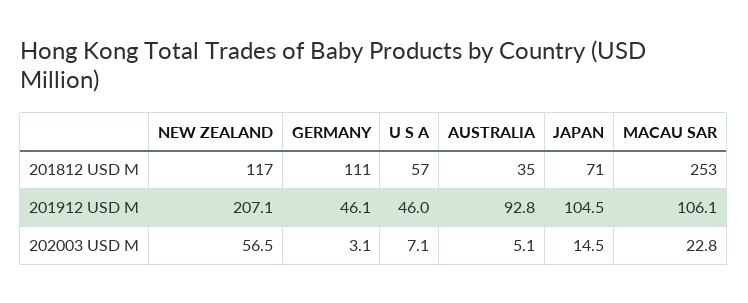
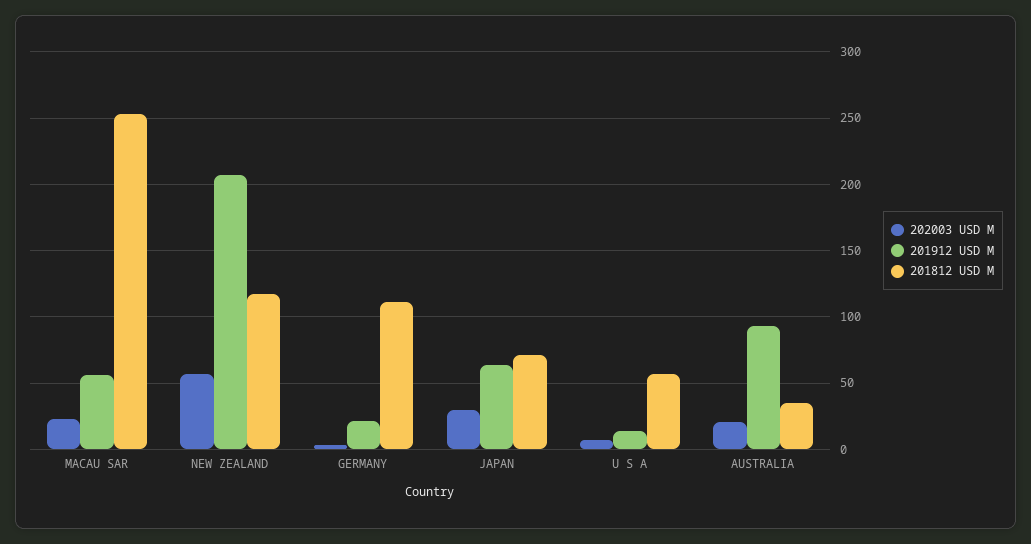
  {
    "201812 USD M": {
      "NEW ZEALAND": 117,
      "GERMANY": 111,
      "U S A": 57,
      "AUSTRALIA": 35,
      "JAPAN": 71,
      "MACAU SAR": 253
    },
    "201912 USD M": {
      "NEW ZEALAND": 207.1,
-     "GERMANY": 46.1,
+     "GERMANY": 20,
-     "U S A": 46,
+     "U S A": 15,
      "AUSTRALIA": 92.8,
-     "JAPAN": 104.5,
+     "JAPAN": 65,
-     "MACAU SAR": 106.1
+     "MACAU SAR": 55
    },
    "202003 USD M": {
      "NEW ZEALAND": 56.5,
      "GERMANY": 3.1,
      "U S A": 7.1,
-     "AUSTRALIA": 5.1,
+     "AUSTRALIA": 20,
-     "JAPAN": 14.5,
+     "JAPAN": 30,
      "MACAU SAR": 22.8
    }
  }

